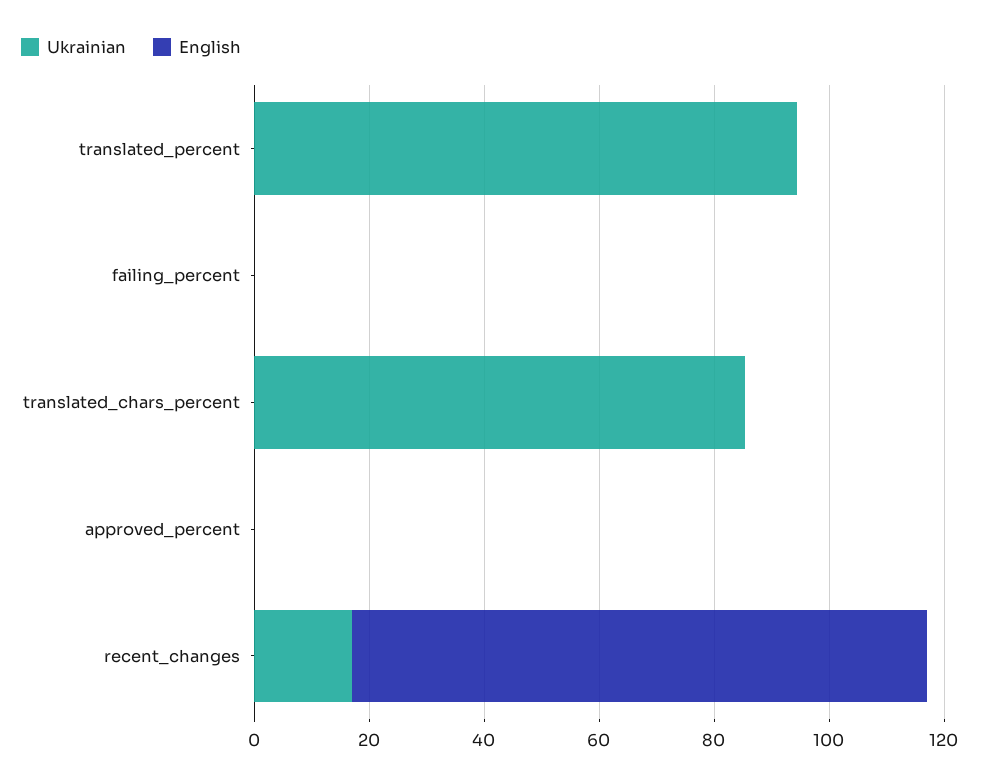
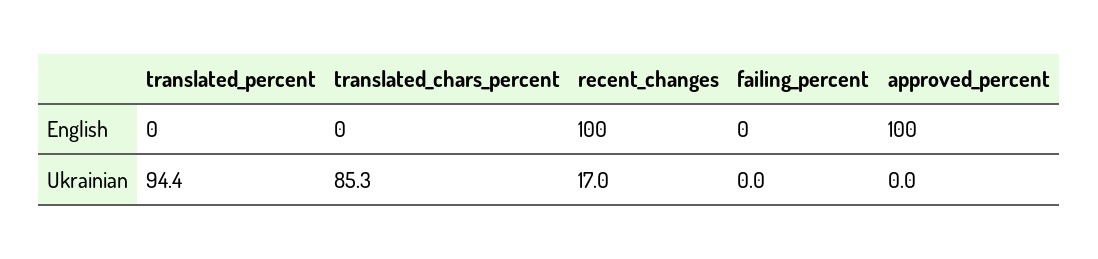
  {
    "Ukrainian": {
      "translated_percent": 94.4,
      "failing_percent": 0,
      "translated_chars_percent": 85.3,
      "approved_percent": 0,
      "recent_changes": 17
    },
    "English": {
      "translated_percent": 0,
      "failing_percent": 0,
      "translated_chars_percent": 0,
-     "approved_percent": 0,
+     "approved_percent": 100,
      "recent_changes": 100
    }
  }

